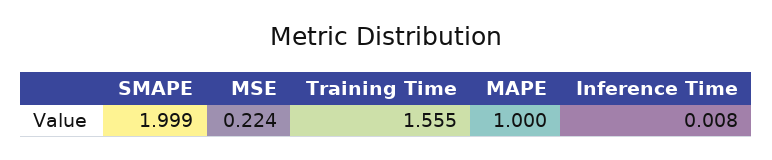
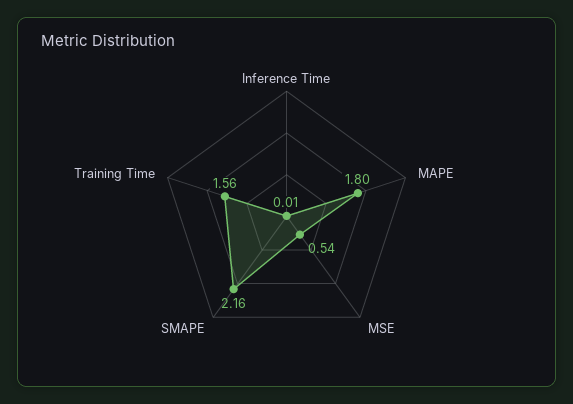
  {
-   "SMAPE": 1.999,
+   "SMAPE": 2.16,
-   "MSE": 0.224,
+   "MSE": 0.54,
    "Training Time": 1.555,
-   "MAPE": 1,
+   "MAPE": 1.8,
    "Inference Time": 0.008
  }

